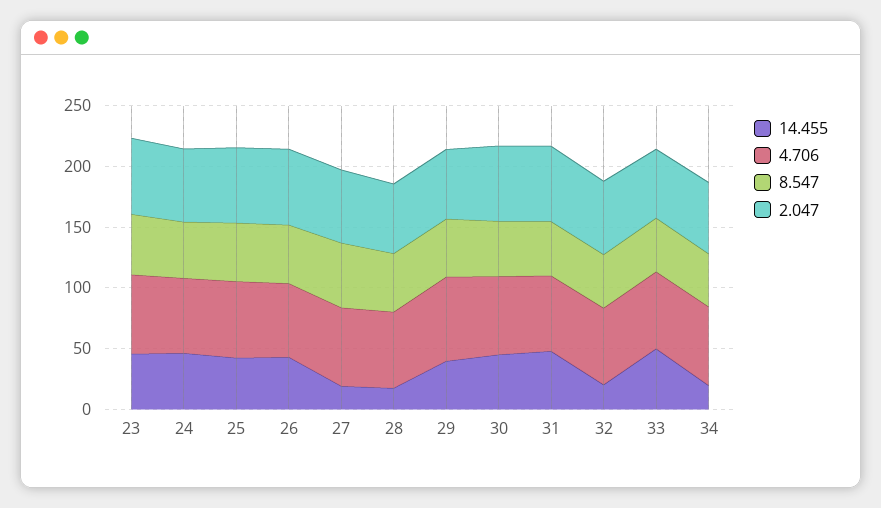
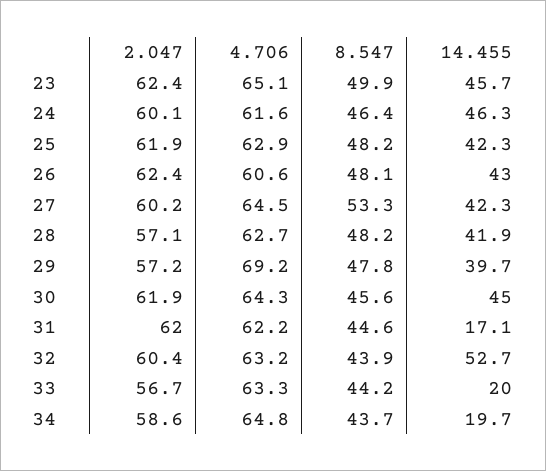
  {
    "14.455": {
      "23": 45.7,
      "24": 46.3,
      "25": 42.3,
      "26": 43,
-     "27": 20,
+     "27": 42.3,
-     "28": 20,
+     "28": 41.9,
      "29": 39.7,
      "30": 45,
-     "31": 50,
+     "31": 17.1,
-     "32": 20,
+     "32": 52.7,
-     "33": 50,
+     "33": 20,
      "34": 19.7
    },
    "4.706": {
      "23": 65.1,
      "24": 61.6,
      "25": 62.9,
      "26": 60.6,
      "27": 64.5,
      "28": 62.7,
      "29": 69.2,
      "30": 64.3,
      "31": 62.2,
      "32": 63.2,
      "33": 63.3,
      "34": 64.8
    },
    "8.547": {
      "23": 49.9,
      "24": 46.4,
      "25": 48.2,
      "26": 48.1,
      "27": 53.3,
      "28": 48.2,
      "29": 47.8,
      "30": 45.6,
      "31": 44.6,
      "32": 43.9,
      "33": 44.2,
      "34": 43.7
    },
    "2.047": {
      "23": 62.4,
      "24": 60.1,
      "25": 61.9,
      "26": 62.4,
      "27": 60.2,
      "28": 57.1,
      "29": 57.2,
      "30": 61.9,
      "31": 62,
      "32": 60.4,
      "33": 56.7,
      "34": 58.6
    }
  }

